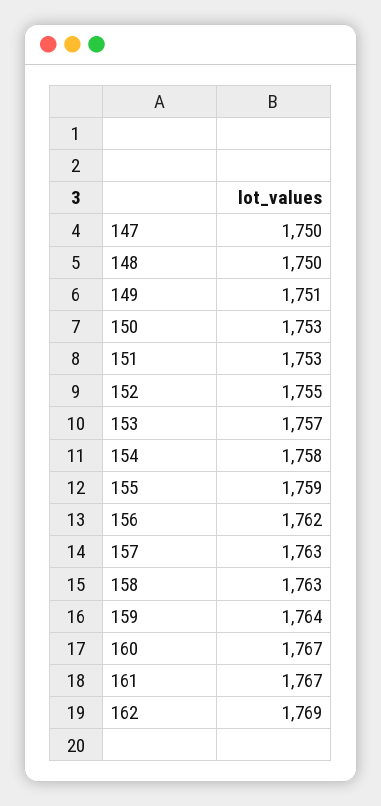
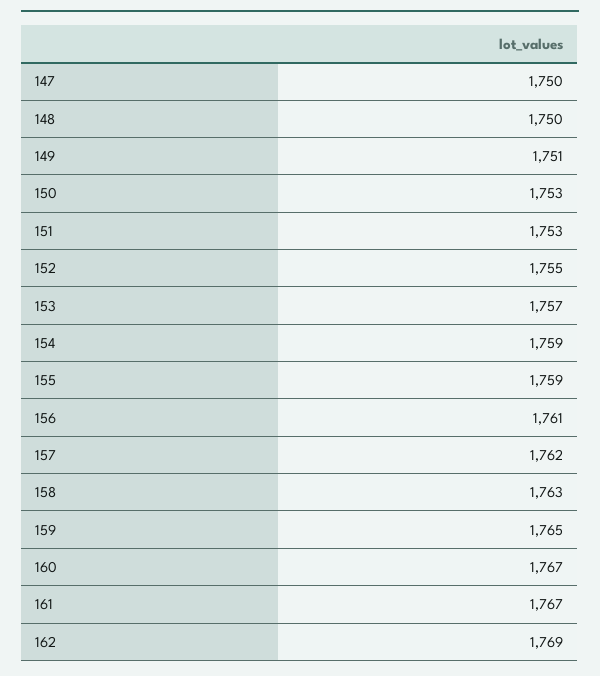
  {
    "147": 1750,
    "148": 1750,
    "149": 1751,
    "150": 1753,
    "151": 1753,
    "152": 1755,
    "153": 1757,
-   "154": 1758,
+   "154": 1759,
    "155": 1759,
-   "156": 1762,
+   "156": 1761,
-   "157": 1763,
+   "157": 1762,
    "158": 1763,
-   "159": 1764,
+   "159": 1765,
    "160": 1767,
    "161": 1767,
    "162": 1769
  }

